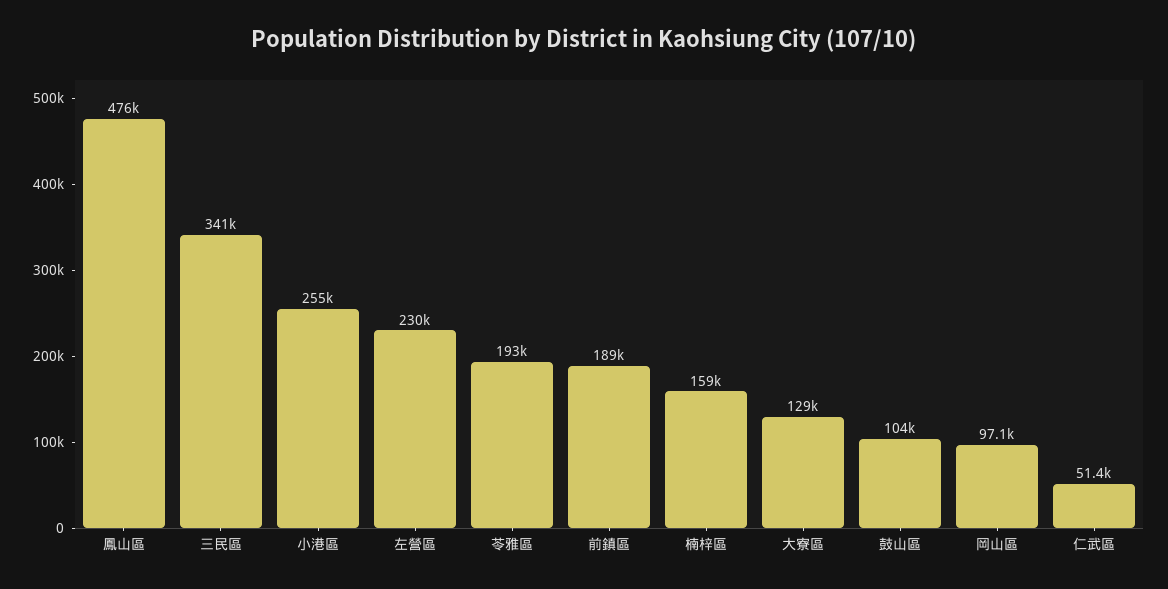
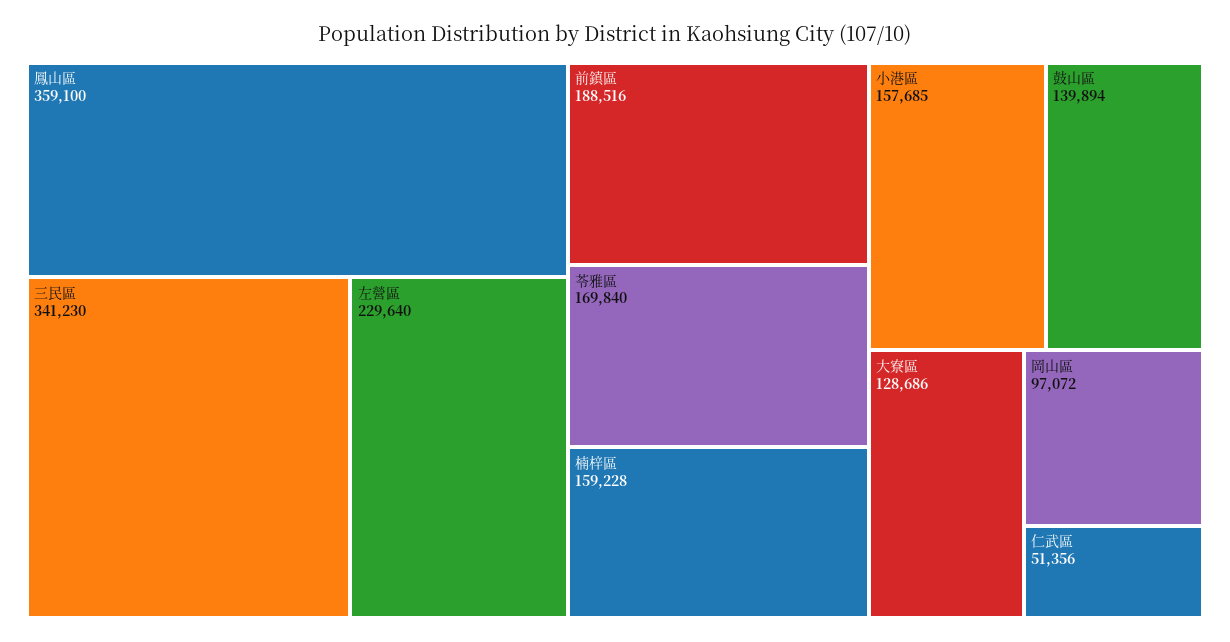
  {
-   "鳳山區": 476000,
+   "鳳山區": 359100,
    "三民區": 341230,
-   "小港區": 255000,
+   "小港區": 157685,
    "左營區": 229640,
-   "苓雅區": 193000,
+   "苓雅區": 169840,
    "前鎮區": 188516,
    "楠梓區": 159228,
    "大寮區": 128686,
-   "鼓山區": 104000,
+   "鼓山區": 139894,
    "岡山區": 97072,
    "仁武區": 51356
  }

